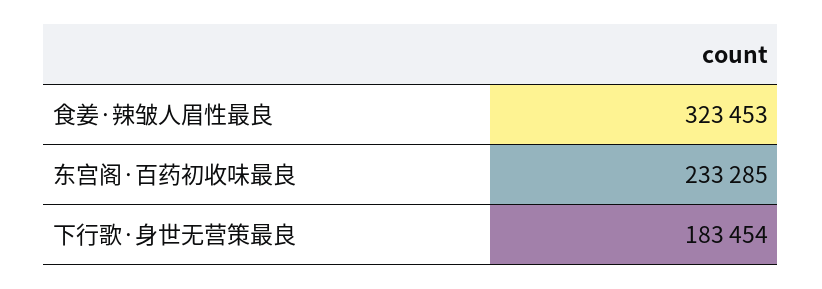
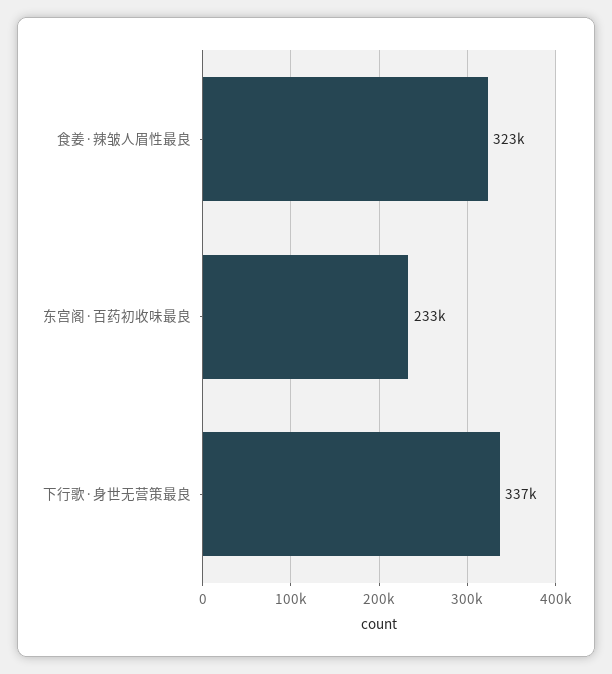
  {
    "食姜·辣皱人眉性最良": 323453,
    "东宫阁·百药初收味最良": 233285,
-   "下行歌·身世无营策最良": 183454
+   "下行歌·身世无营策最良": 337000
  }

